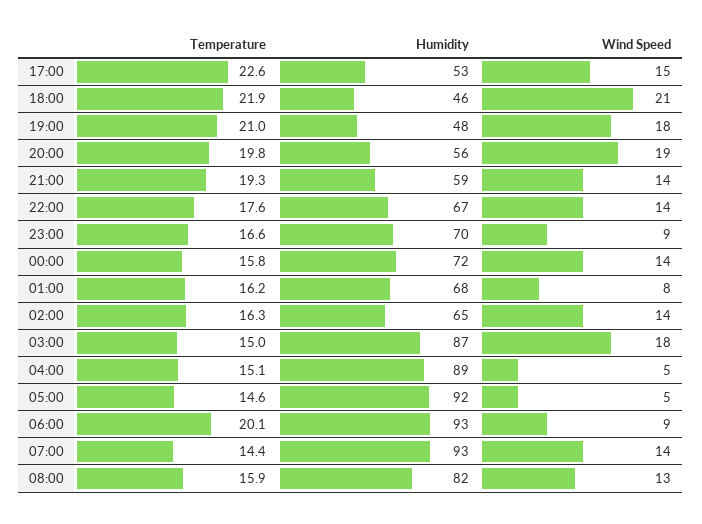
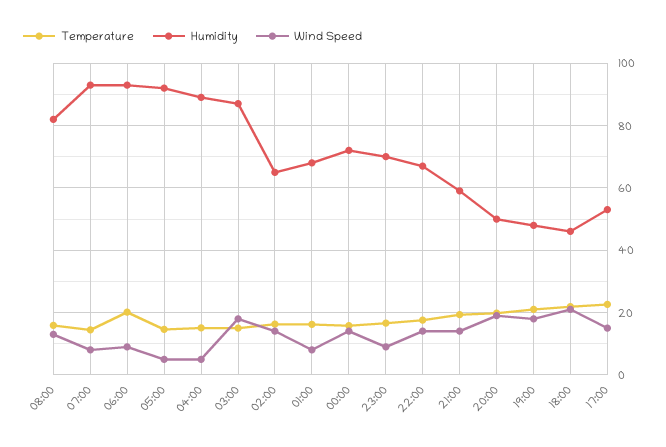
  {
    "Temperature": {
      "17:00": 22.6,
      "18:00": 21.9,
      "19:00": 21,
      "20:00": 19.8,
      "21:00": 19.3,
      "22:00": 17.6,
      "23:00": 16.6,
      "00:00": 15.8,
      "01:00": 16.2,
      "02:00": 16.3,
      "03:00": 15,
      "04:00": 15.1,
      "05:00": 14.6,
      "06:00": 20.1,
      "07:00": 14.4,
      "08:00": 15.9
    },
    "Humidity": {
      "17:00": 53,
      "18:00": 46,
      "19:00": 48,
-     "20:00": 56,
+     "20:00": 50,
      "21:00": 59,
      "22:00": 67,
      "23:00": 70,
      "00:00": 72,
      "01:00": 68,
      "02:00": 65,
      "03:00": 87,
      "04:00": 89,
      "05:00": 92,
      "06:00": 93,
      "07:00": 93,
      "08:00": 82
    },
    "Wind Speed": {
      "17:00": 15,
      "18:00": 21,
      "19:00": 18,
      "20:00": 19,
      "21:00": 14,
      "22:00": 14,
      "23:00": 9,
      "00:00": 14,
      "01:00": 8,
      "02:00": 14,
      "03:00": 18,
      "04:00": 5,
      "05:00": 5,
      "06:00": 9,
-     "07:00": 14,
+     "07:00": 8,
      "08:00": 13
    }
  }

